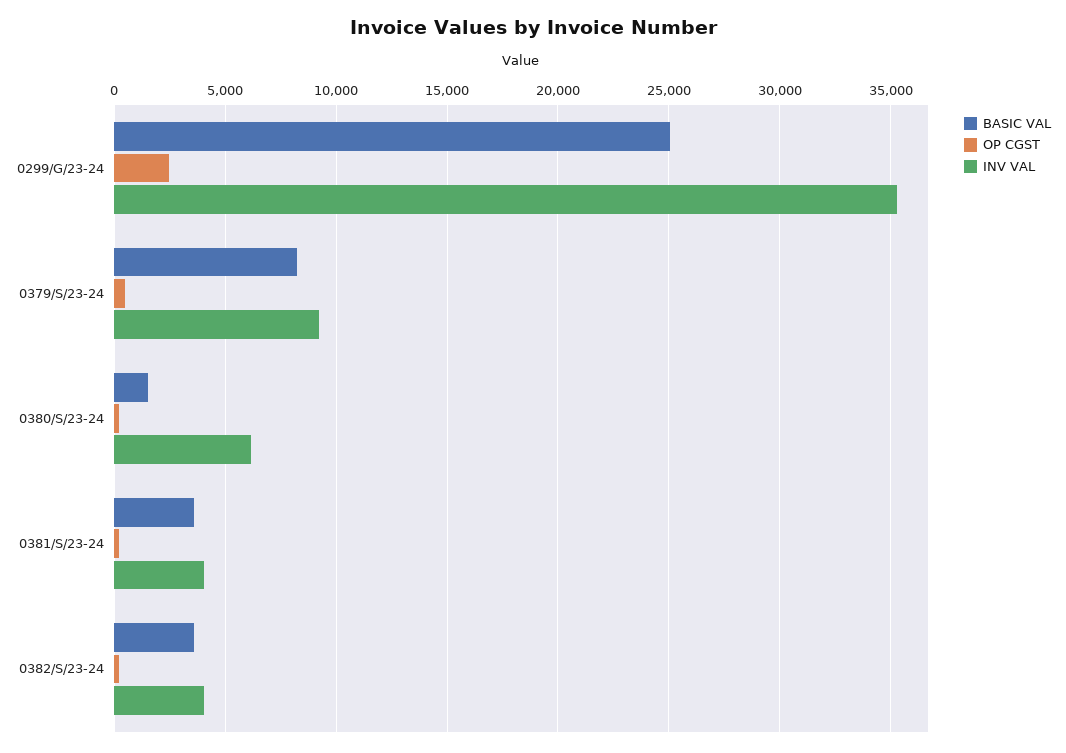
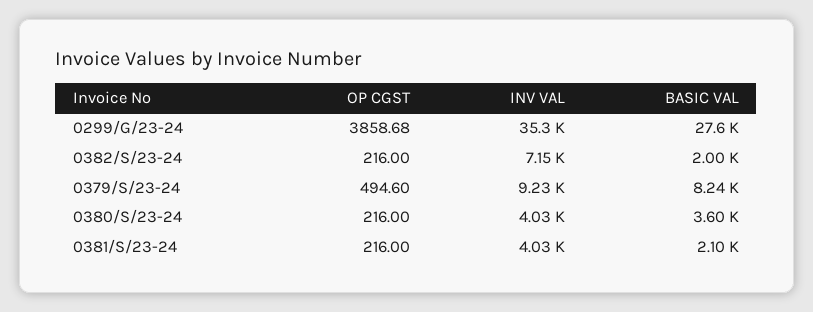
  {
    "BASIC VAL": {
-     "0299/G/23-24": 25000,
+     "0299/G/23-24": 27600,
      "0379/S/23-24": 8240,
-     "0380/S/23-24": 1500,
+     "0380/S/23-24": 3600,
-     "0381/S/23-24": 3500,
+     "0381/S/23-24": 2100,
-     "0382/S/23-24": 3500
+     "0382/S/23-24": 2000
    },
    "OP CGST": {
-     "0299/G/23-24": 2500,
+     "0299/G/23-24": 3858.68,
      "0379/S/23-24": 494.6,
      "0380/S/23-24": 216,
      "0381/S/23-24": 216,
      "0382/S/23-24": 216
    },
    "INV VAL": {
      "0299/G/23-24": 35300,
      "0379/S/23-24": 9230,
-     "0380/S/23-24": 6000,
+     "0380/S/23-24": 4030,
      "0381/S/23-24": 4030,
-     "0382/S/23-24": 4000
+     "0382/S/23-24": 7150
    }
  }

